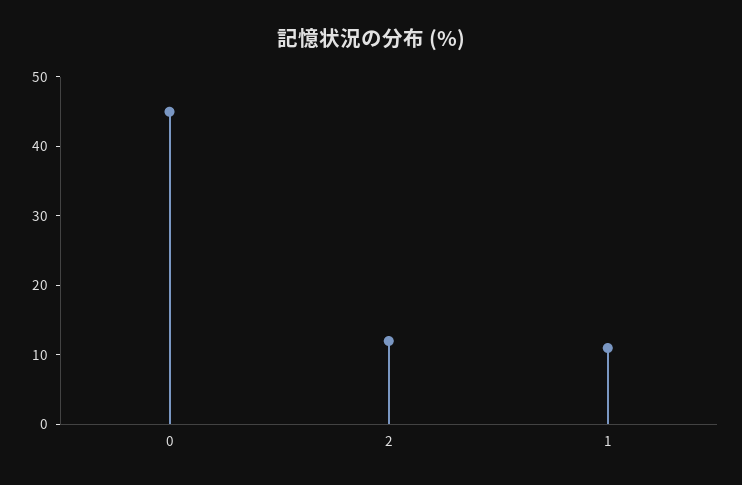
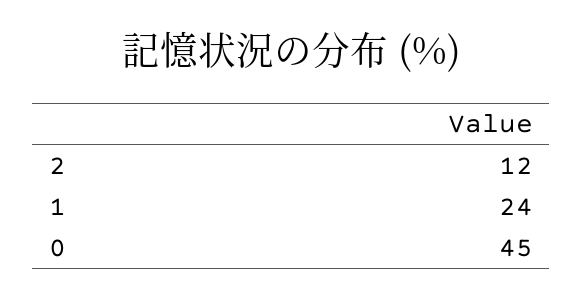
  {
    "0": 45,
    "2": 12,
-   "1": 10
+   "1": 24
  }

